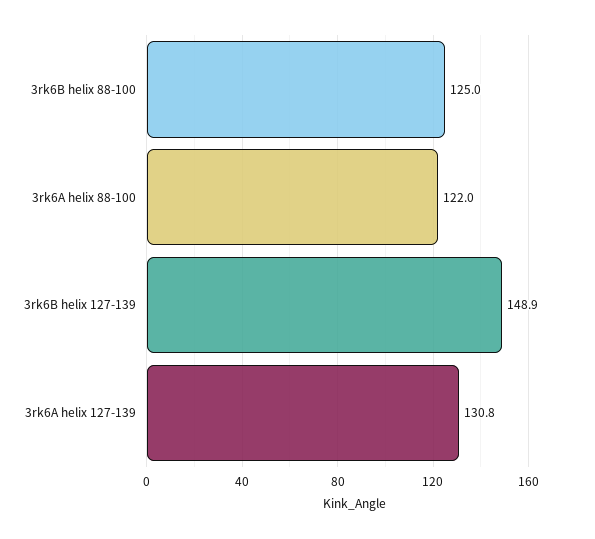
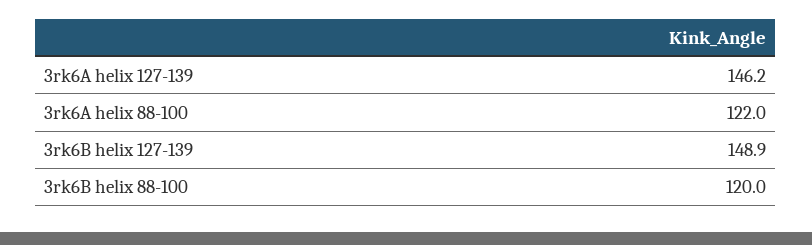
  {
-   "3rk6B helix 88-100": 125,
+   "3rk6B helix 88-100": 120,
    "3rk6A helix 88-100": 122,
    "3rk6B helix 127-139": 148.9,
-   "3rk6A helix 127-139": 130.8
+   "3rk6A helix 127-139": 146.2
  }

